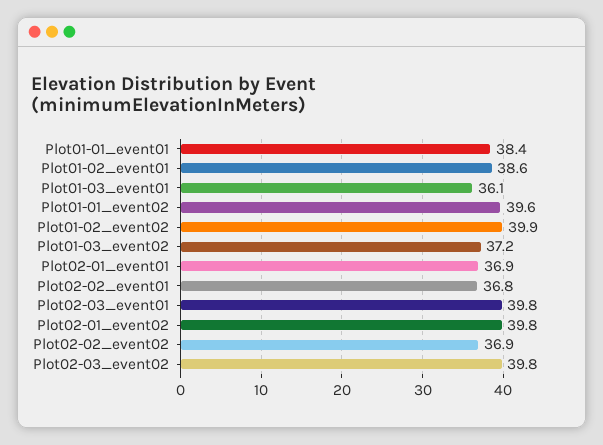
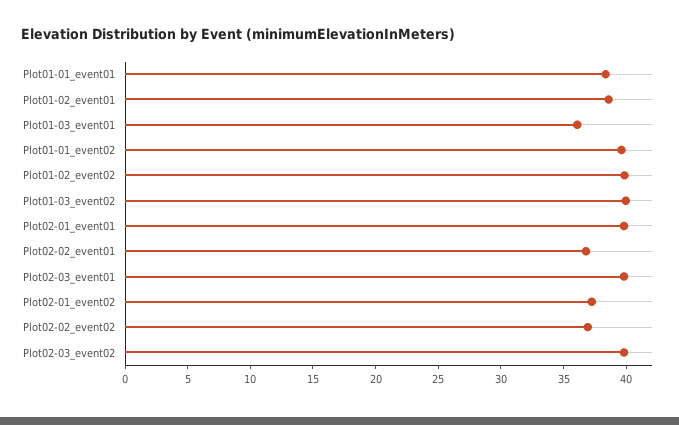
  {
    "Plot01-01_event01": 38.4,
    "Plot01-02_event01": 38.6,
    "Plot01-03_event01": 36.1,
    "Plot01-01_event02": 39.6,
    "Plot01-02_event02": 39.9,
-   "Plot01-03_event02": 37.2,
+   "Plot01-03_event02": 40,
-   "Plot02-01_event01": 36.9,
+   "Plot02-01_event01": 40,
    "Plot02-02_event01": 36.8,
    "Plot02-03_event01": 39.8,
-   "Plot02-01_event02": 39.8,
+   "Plot02-01_event02": 37,
    "Plot02-02_event02": 36.9,
    "Plot02-03_event02": 39.8
  }

